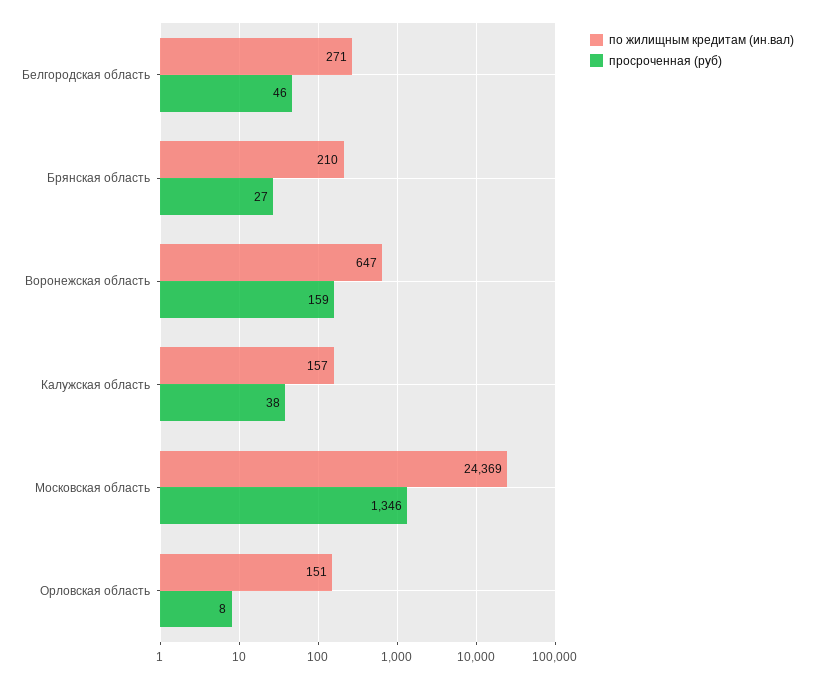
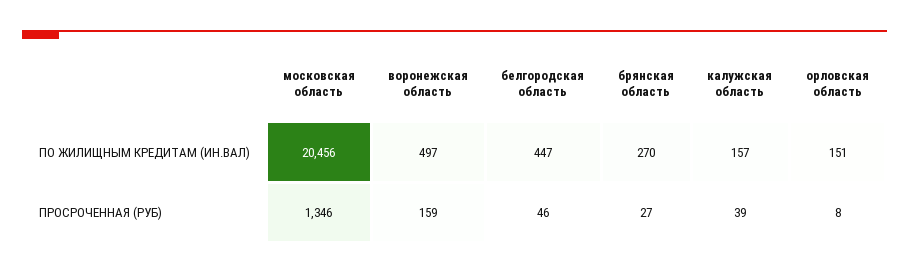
  {
    "по жилищным кредитам (ин.вал)": {
-     "Белгородская область": 271,
+     "Белгородская область": 447,
-     "Брянская область": 210,
+     "Брянская область": 270,
-     "Воронежская область": 647,
+     "Воронежская область": 497,
      "Калужская область": 157,
-     "Московская область": 24369,
+     "Московская область": 20456,
      "Орловская область": 151
    },
    "просроченная (руб)": {
      "Белгородская область": 46,
      "Брянская область": 27,
      "Воронежская область": 159,
-     "Калужская область": 38,
+     "Калужская область": 39,
      "Московская область": 1346,
      "Орловская область": 8
    }
  }

